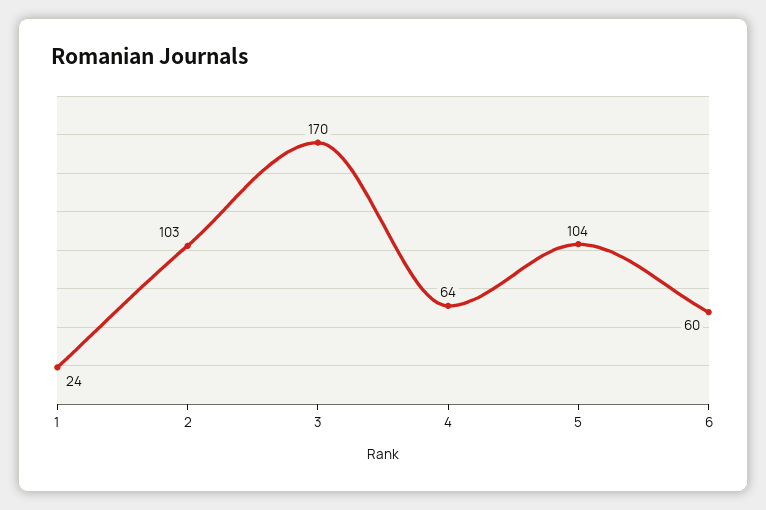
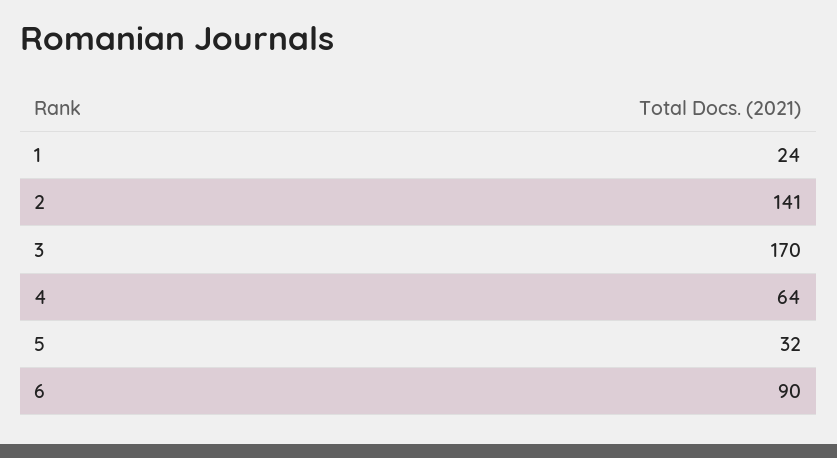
  {
    "1": 24,
-   "2": 103,
+   "2": 141,
    "3": 170,
    "4": 64,
-   "5": 104,
+   "5": 32,
-   "6": 60
+   "6": 90
  }

